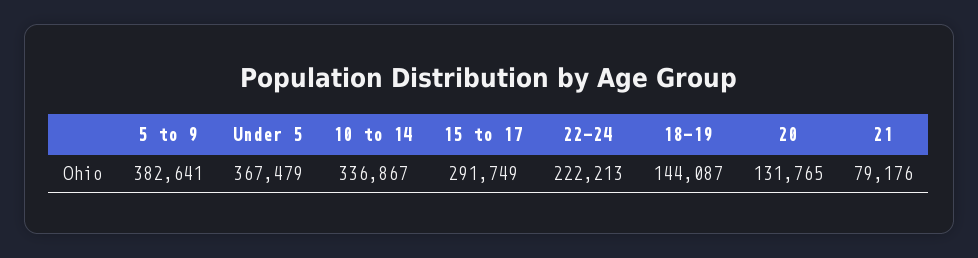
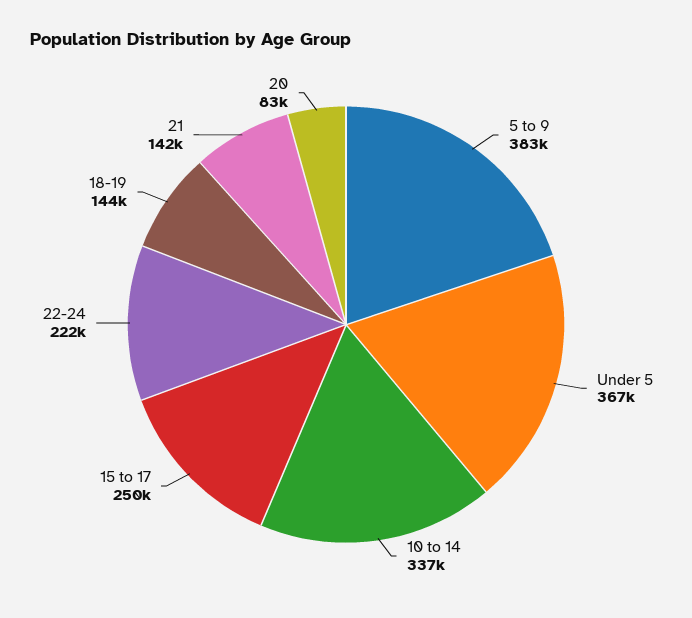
  {
    "5 to 9": 382641,
    "Under 5": 367479,
    "10 to 14": 336867,
-   "15 to 17": 291749,
+   "15 to 17": 250000,
    "22-24": 222213,
    "18-19": 144087,
-   "20": 131765,
+   "20": 83000,
-   "21": 79176
+   "21": 142000
  }

